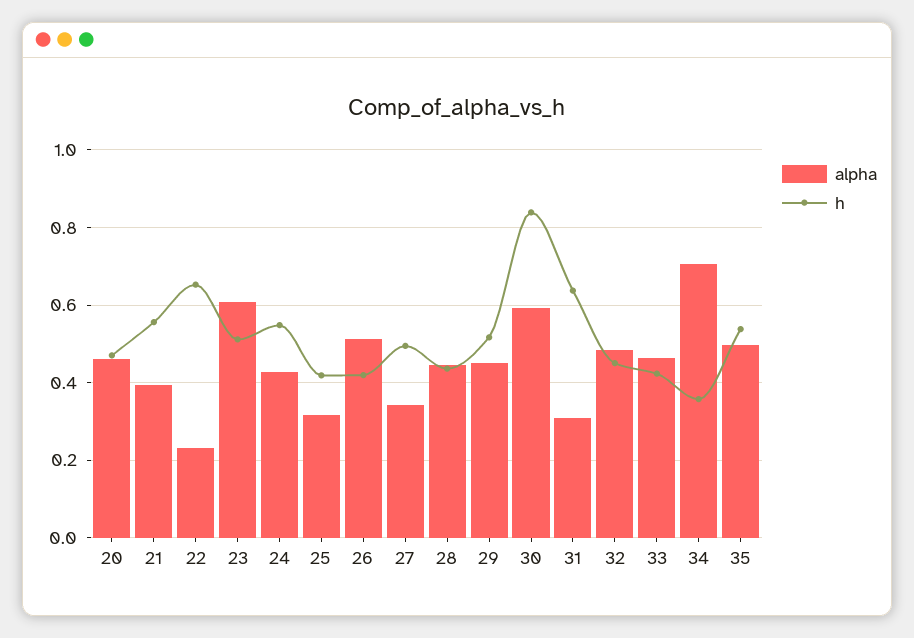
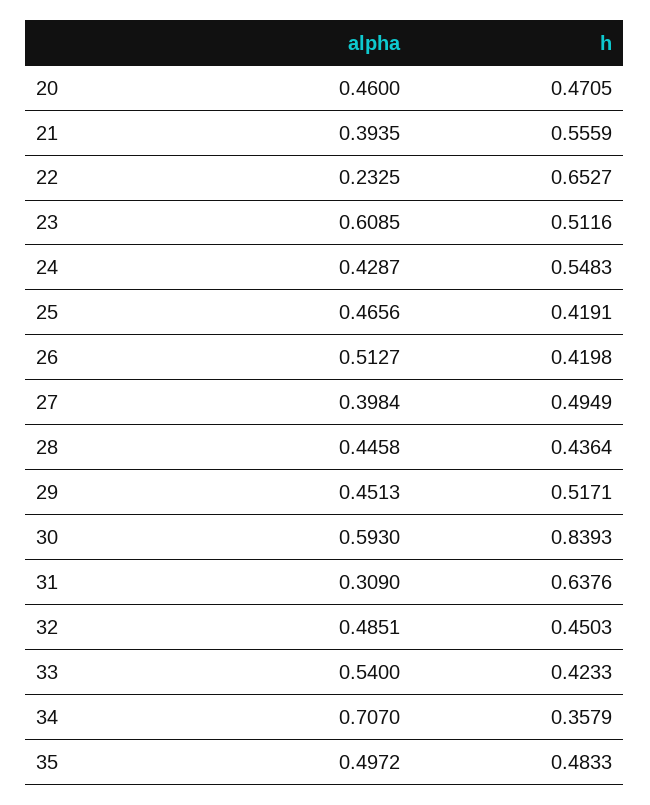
  {
    "alpha": {
      "20": 0.46,
      "21": 0.3935,
      "22": 0.2325,
      "23": 0.6085,
      "24": 0.4287,
-     "25": 0.32,
+     "25": 0.4656,
      "26": 0.5127,
-     "27": 0.34,
+     "27": 0.3984,
      "28": 0.4458,
      "29": 0.4513,
      "30": 0.593,
      "31": 0.309,
      "32": 0.4851,
-     "33": 0.46,
+     "33": 0.54,
      "34": 0.707,
      "35": 0.4972
    },
    "h": {
      "20": 0.4705,
      "21": 0.5559,
      "22": 0.6527,
      "23": 0.5116,
      "24": 0.5483,
      "25": 0.4191,
      "26": 0.4198,
      "27": 0.4949,
      "28": 0.4364,
      "29": 0.5171,
      "30": 0.8393,
      "31": 0.6376,
      "32": 0.4503,
      "33": 0.4233,
      "34": 0.3579,
-     "35": 0.54
+     "35": 0.4833
    }
  }

